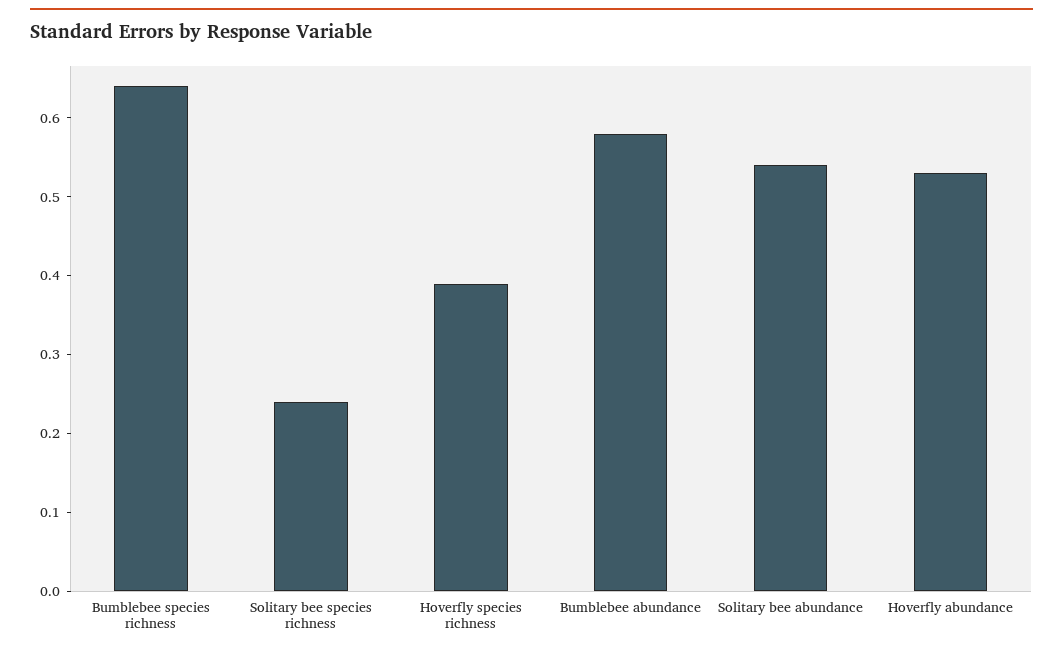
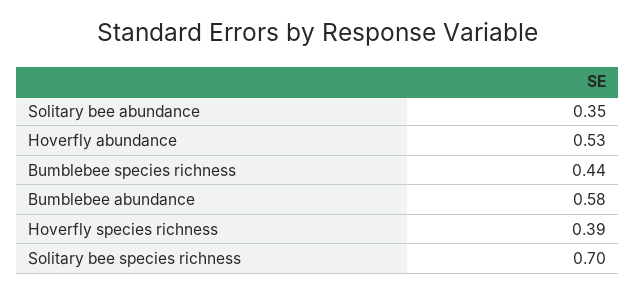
  {
-   "Bumblebee species richness": 0.65,
+   "Bumblebee species richness": 0.44,
-   "Solitary bee species richness": 0.25,
+   "Solitary bee species richness": 0.7,
    "Hoverfly species richness": 0.39,
    "Bumblebee abundance": 0.58,
-   "Solitary bee abundance": 0.55,
+   "Solitary bee abundance": 0.35,
    "Hoverfly abundance": 0.53
  }

